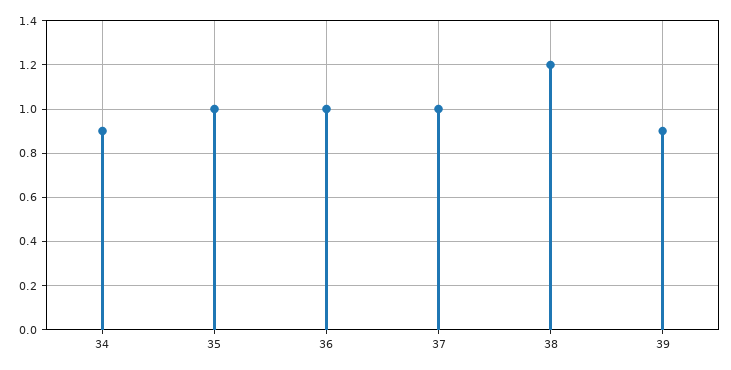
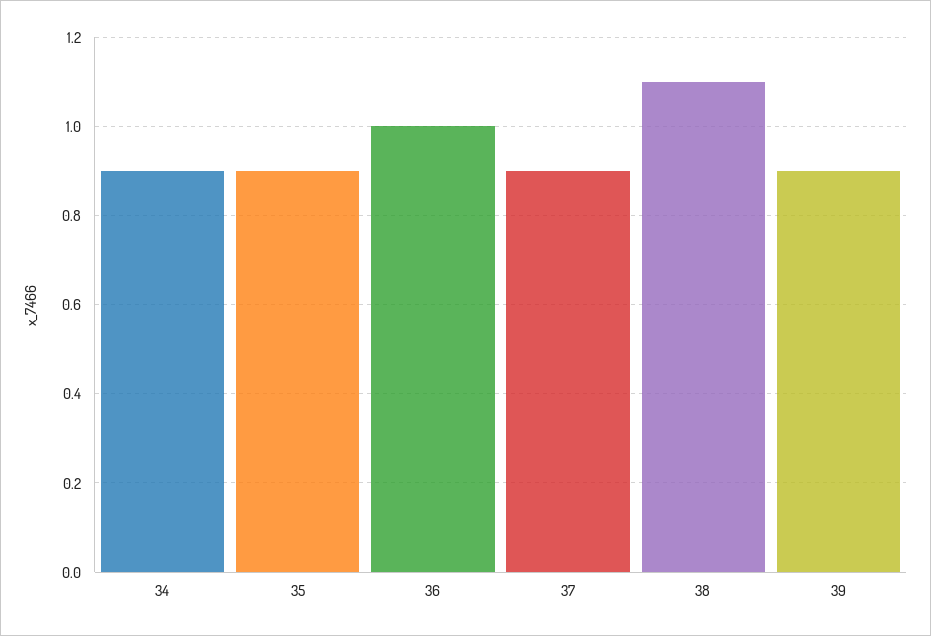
  {
    "34": 0.9,
-   "35": 1,
+   "35": 0.9,
    "36": 1,
-   "37": 1,
+   "37": 0.9,
-   "38": 1.2,
+   "38": 1.1,
    "39": 0.9
  }

